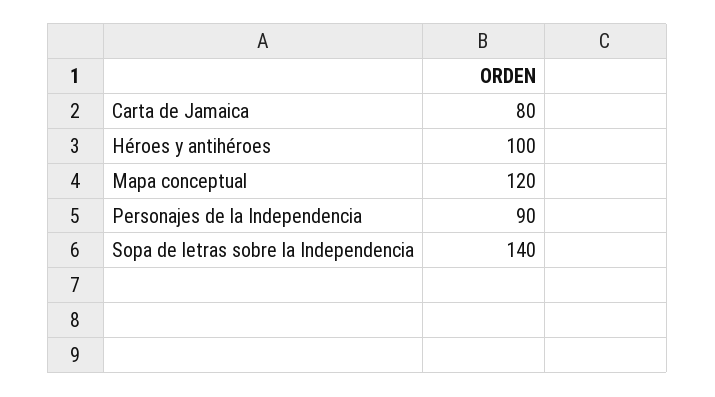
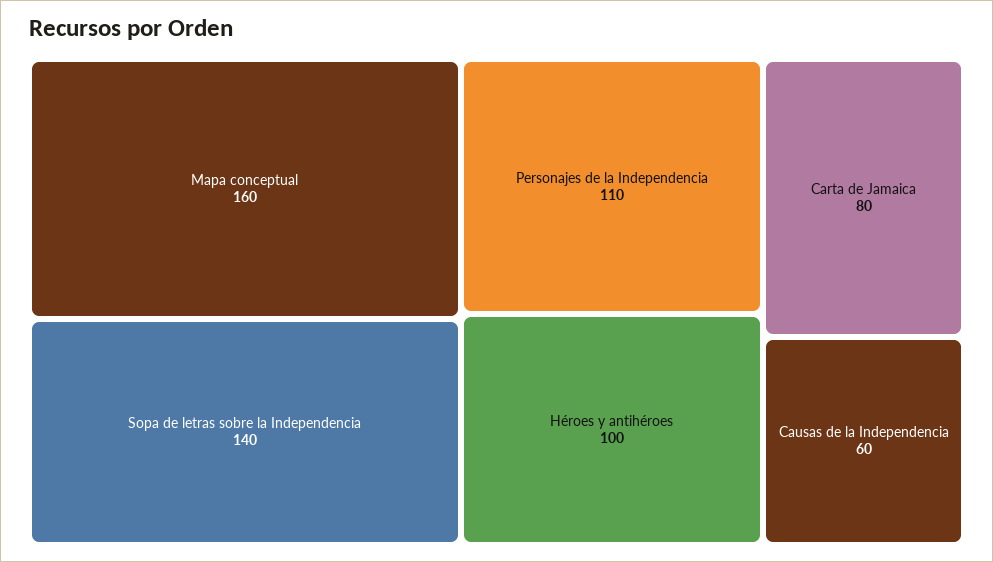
  {
    "Carta de Jamaica": 80,
    "Héroes y antihéroes": 100,
-   "Mapa conceptual": 120,
+   "Mapa conceptual": 160,
-   "Personajes de la Independencia": 90,
+   "Personajes de la Independencia": 110,
-   "Sopa de letras sobre la Independencia": 140
+   "Sopa de letras sobre la Independencia": 140,
+   "Causas de la Independencia": 60
  }

